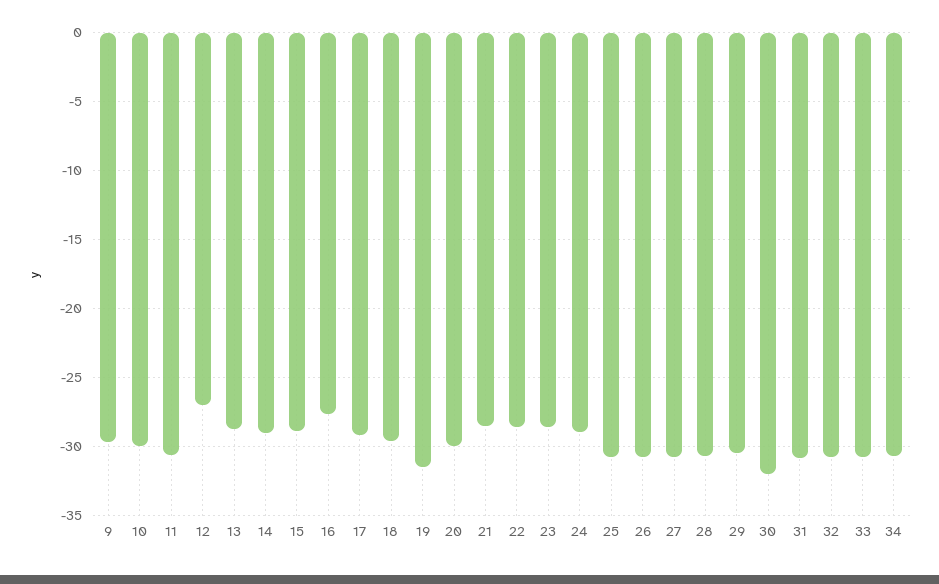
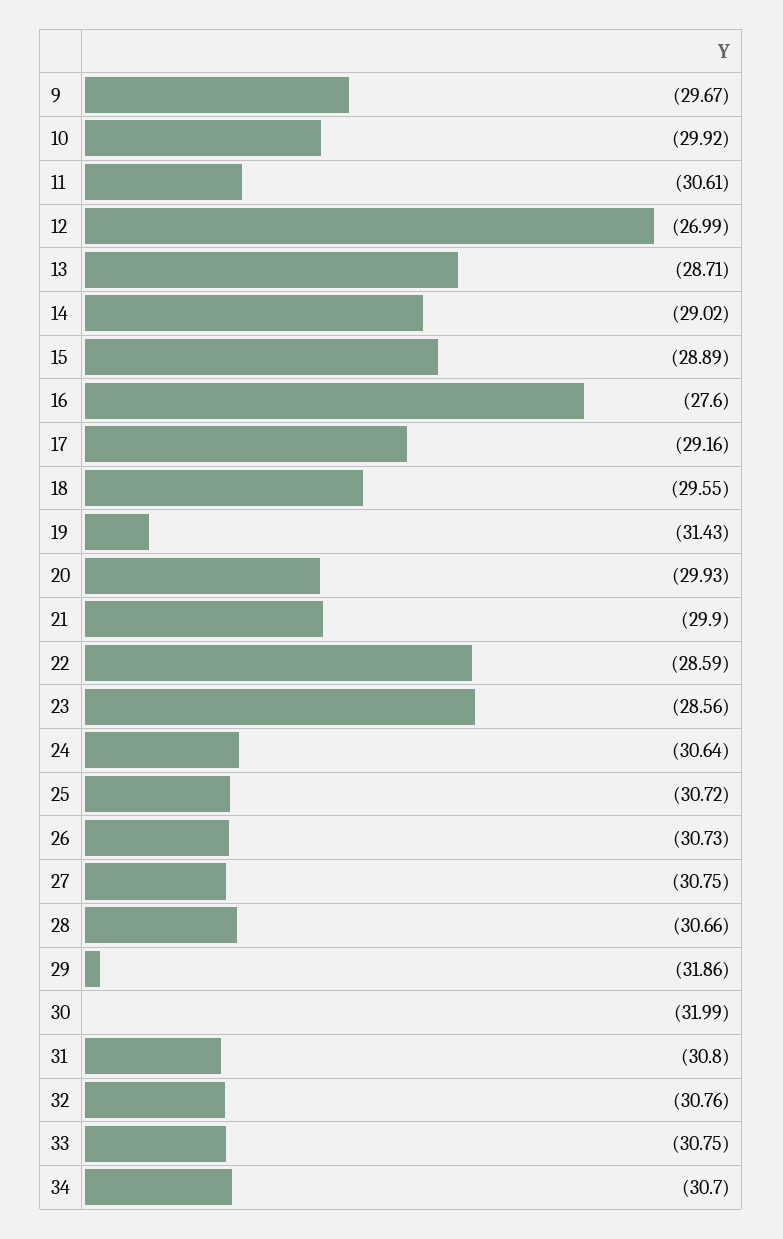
  {
    "9": -29.67,
    "10": -29.92,
    "11": -30.61,
    "12": -26.99,
    "13": -28.71,
    "14": -29.02,
    "15": -28.89,
    "16": -27.6,
    "17": -29.16,
    "18": -29.55,
    "19": -31.43,
    "20": -29.93,
-   "21": -28.5,
+   "21": -29.9,
    "22": -28.59,
    "23": -28.56,
-   "24": -29,
+   "24": -30.64,
    "25": -30.72,
    "26": -30.73,
    "27": -30.75,
    "28": -30.66,
-   "29": -30.5,
+   "29": -31.86,
    "30": -31.99,
    "31": -30.8,
    "32": -30.76,
    "33": -30.75,
    "34": -30.7
  }

